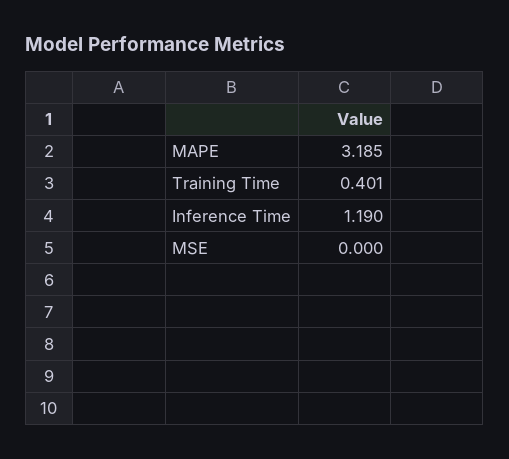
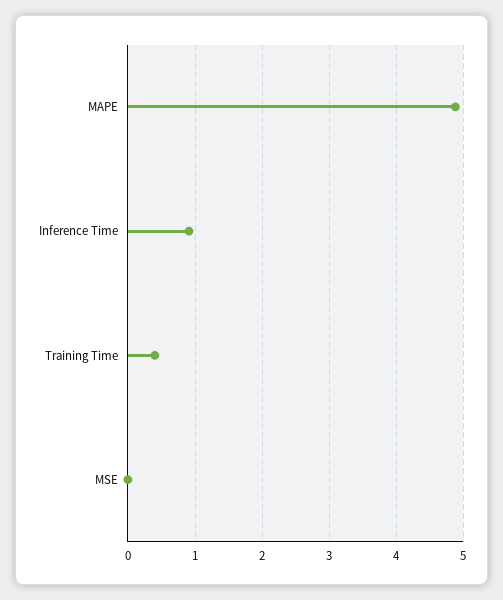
  {
-   "MAPE": 3.185,
+   "MAPE": 4.9,
    "Training Time": 0.401,
-   "Inference Time": 1.19,
+   "Inference Time": 0.9,
    "MSE": 0
  }

